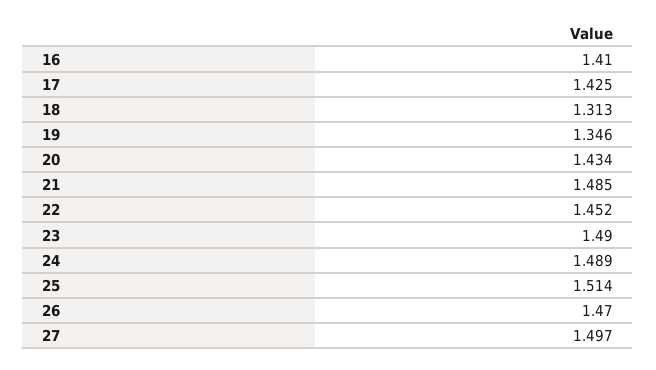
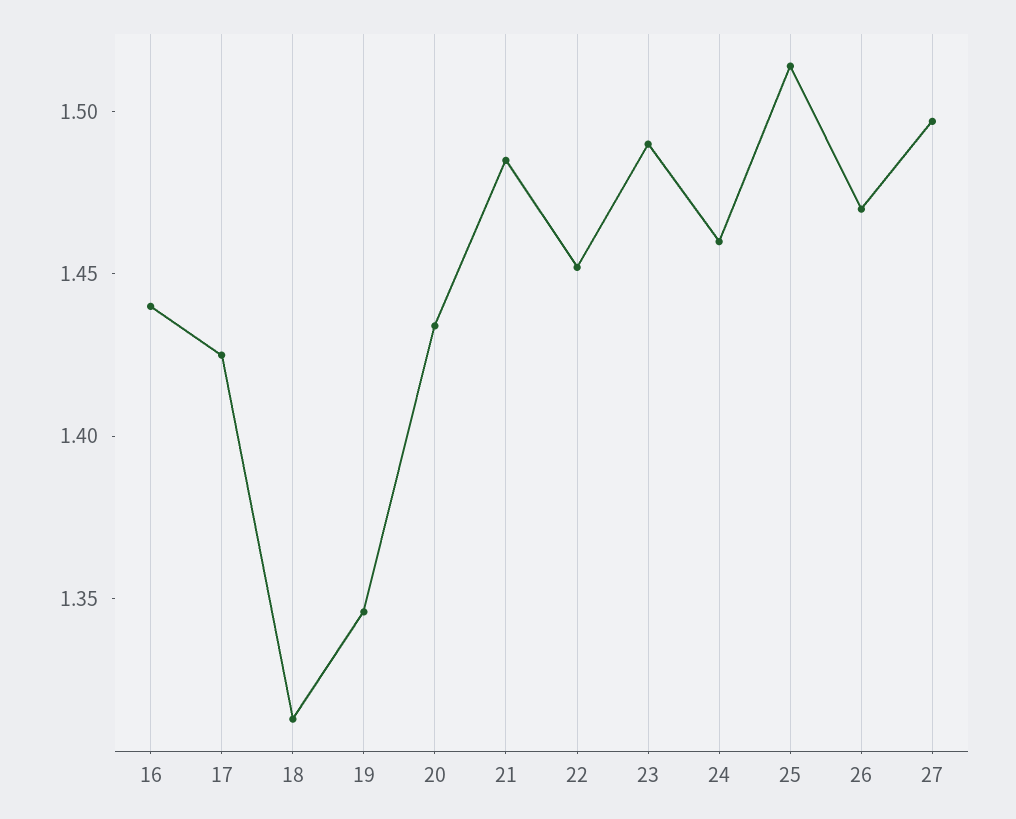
  {
-   "16": 1.41,
+   "16": 1.44,
    "17": 1.425,
    "18": 1.313,
    "19": 1.346,
    "20": 1.434,
    "21": 1.485,
    "22": 1.452,
    "23": 1.49,
-   "24": 1.489,
+   "24": 1.46,
    "25": 1.514,
    "26": 1.47,
    "27": 1.497
  }

